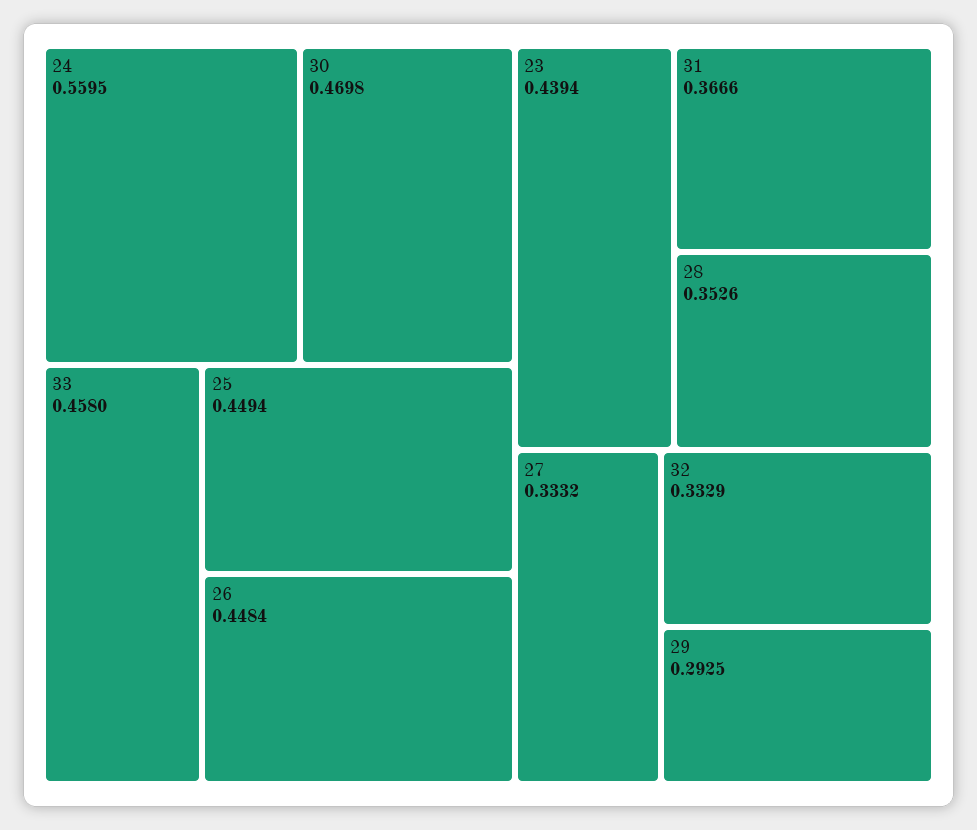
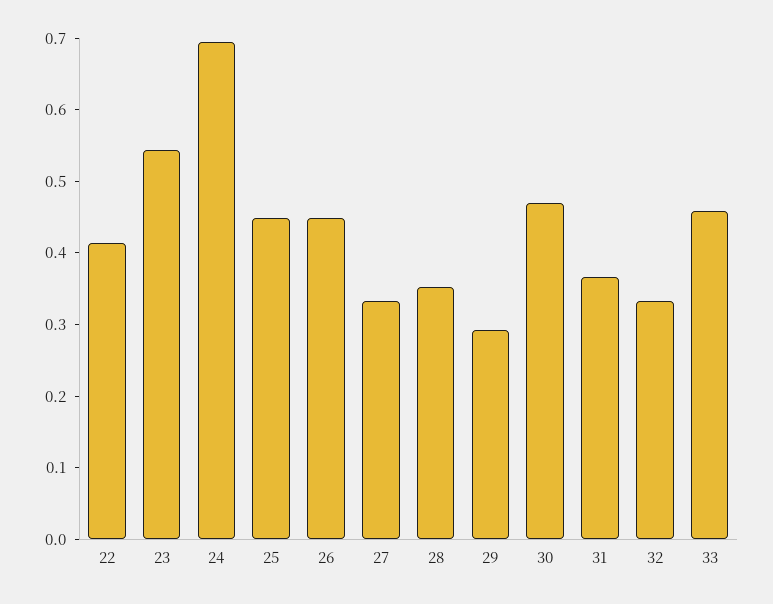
  {
-   "24": 0.5595,
+   "24": 0.7,
    "30": 0.4698,
    "33": 0.458,
    "25": 0.4494,
    "26": 0.4484,
-   "23": 0.4394,
+   "23": 0.54,
    "31": 0.3666,
    "28": 0.3526,
    "27": 0.3332,
    "32": 0.3329,
-   "29": 0.2925
+   "29": 0.2925,
+   "22": 0.42
  }

